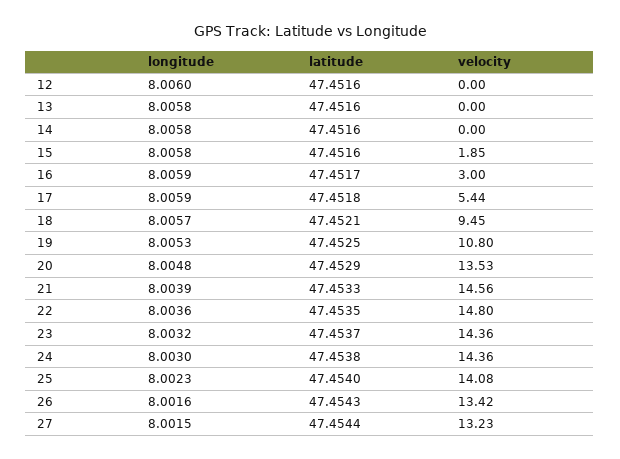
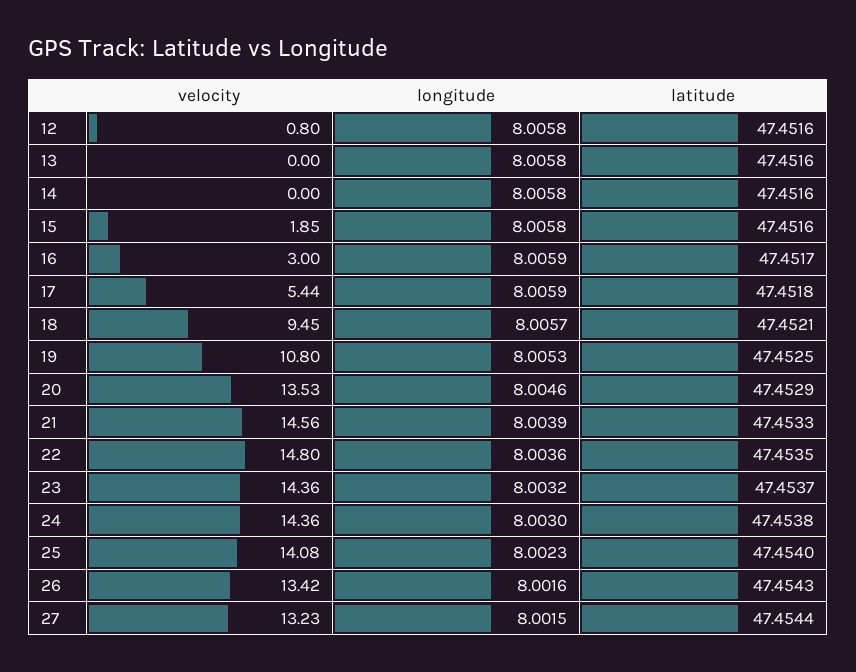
  {
    "longitude": {
-     "12": 8.006,
+     "12": 8.0058,
      "13": 8.0058,
      "14": 8.0058,
      "15": 8.0058,
      "16": 8.0059,
      "17": 8.0059,
      "18": 8.0057,
      "19": 8.0053,
-     "20": 8.0048,
+     "20": 8.0046,
      "21": 8.0039,
      "22": 8.0036,
      "23": 8.0032,
      "24": 8.003,
      "25": 8.0023,
      "26": 8.0016,
      "27": 8.0015
    },
    "latitude": {
      "12": 47.4516,
      "13": 47.4516,
      "14": 47.4516,
      "15": 47.4516,
      "16": 47.4517,
      "17": 47.4518,
      "18": 47.4521,
      "19": 47.4525,
      "20": 47.4529,
      "21": 47.4533,
      "22": 47.4535,
      "23": 47.4537,
      "24": 47.4538,
      "25": 47.454,
      "26": 47.4543,
      "27": 47.4544
    },
    "velocity": {
-     "12": 0,
+     "12": 0.8,
      "13": 0,
      "14": 0,
      "15": 1.85,
      "16": 3,
      "17": 5.44,
      "18": 9.45,
      "19": 10.8,
      "20": 13.53,
      "21": 14.56,
      "22": 14.8,
      "23": 14.36,
      "24": 14.36,
      "25": 14.08,
      "26": 13.42,
      "27": 13.23
    }
  }

